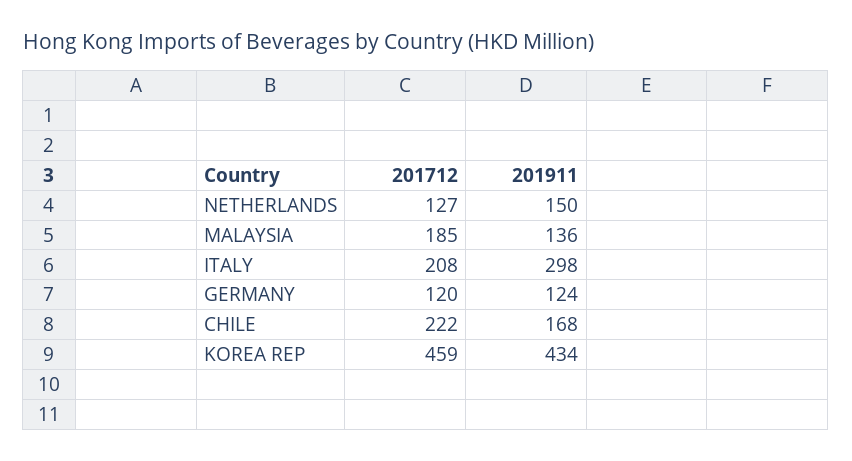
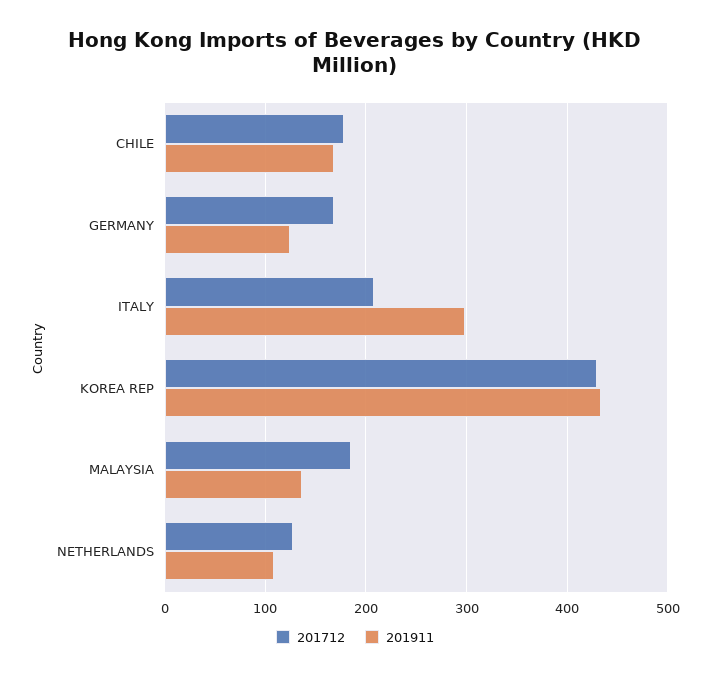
  {
    "201712": {
      "NETHERLANDS": 127,
      "MALAYSIA": 185,
      "ITALY": 208,
-     "GERMANY": 120,
+     "GERMANY": 170,
-     "CHILE": 222,
+     "CHILE": 180,
-     "KOREA REP": 459
+     "KOREA REP": 430
    },
    "201911": {
-     "NETHERLANDS": 150,
+     "NETHERLANDS": 110,
      "MALAYSIA": 136,
      "ITALY": 298,
      "GERMANY": 124,
      "CHILE": 168,
      "KOREA REP": 434
    }
  }

